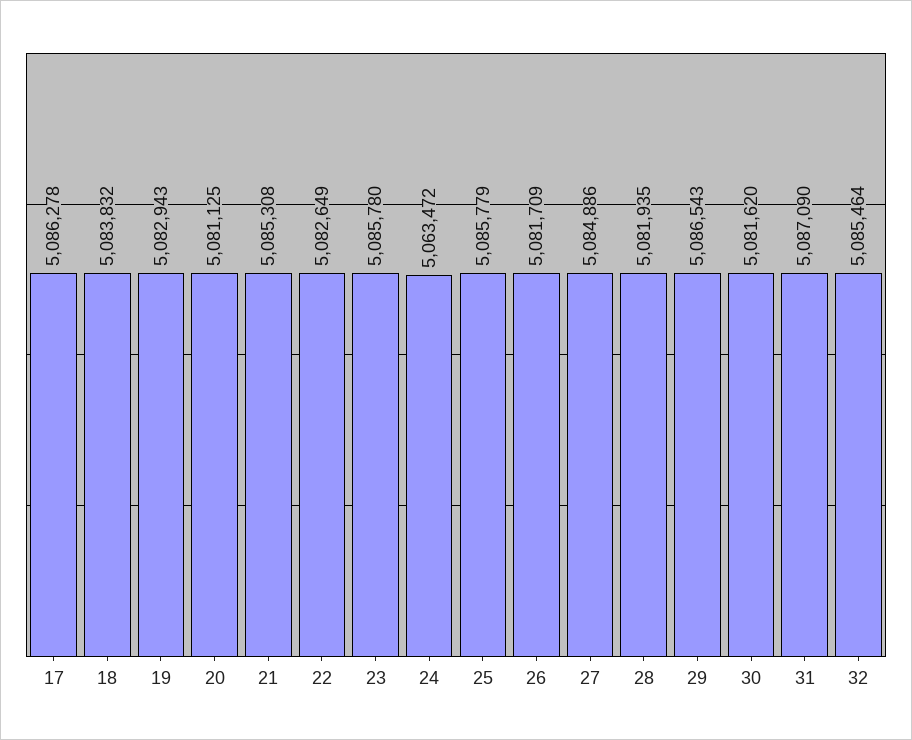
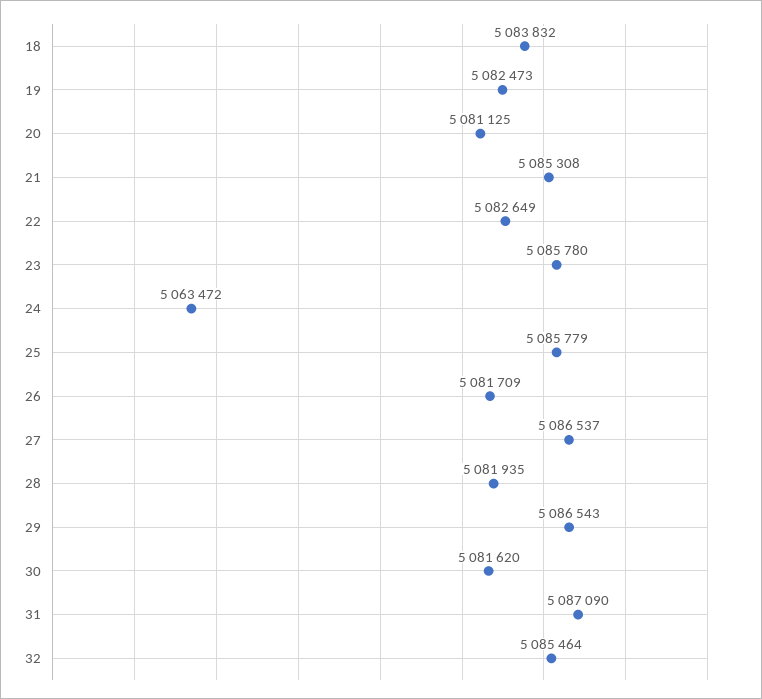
  {
-   "17": 5086278,
    "18": 5083832,
-   "19": 5082943,
+   "19": 5082473,
    "20": 5081125,
    "21": 5085308,
    "22": 5082649,
    "23": 5085780,
    "24": 5063472,
    "25": 5085779,
    "26": 5081709,
-   "27": 5084886,
+   "27": 5086537,
    "28": 5081935,
    "29": 5086543,
    "30": 5081620,
    "31": 5087090,
    "32": 5085464
  }

